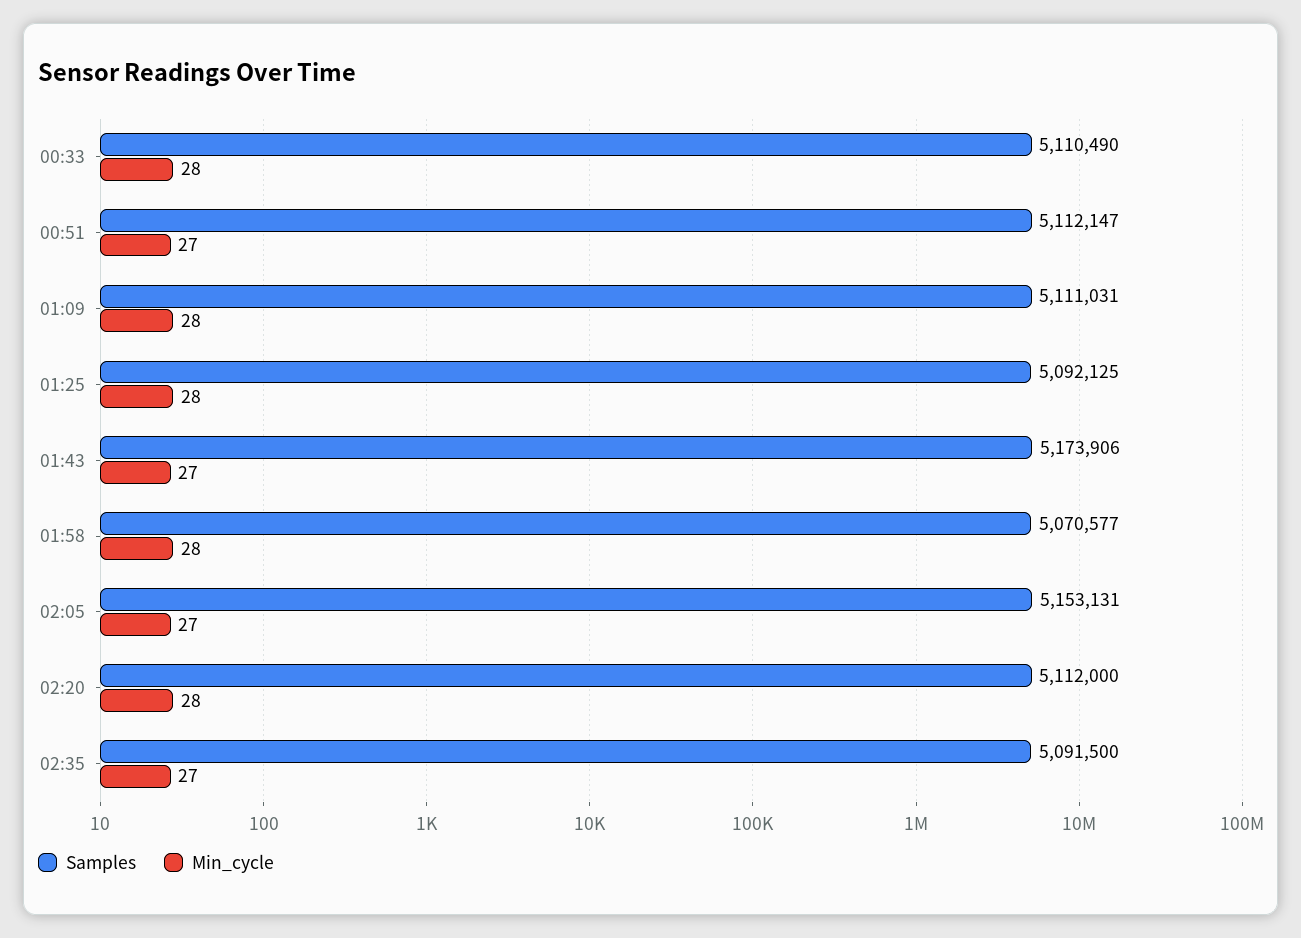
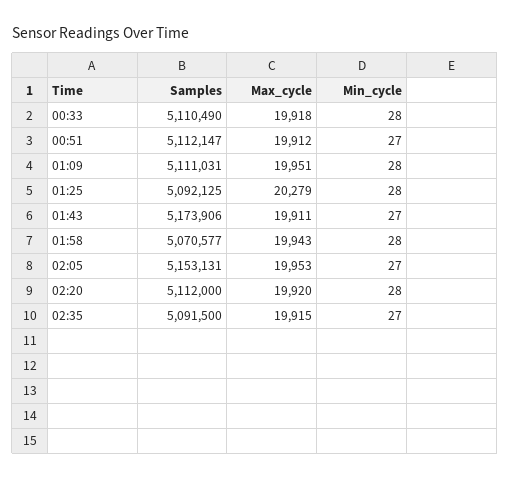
  {
    "Samples": {
      "00:33": 5110490,
      "00:51": 5112147,
      "01:09": 5111031,
      "01:25": 5092125,
      "01:43": 5173906,
      "01:58": 5070577,
      "02:05": 5153131,
      "02:20": 5112000,
      "02:35": 5091500
    },
    "Min_cycle": {
      "00:33": 28,
      "00:51": 27,
      "01:09": 28,
      "01:25": 28,
      "01:43": 27,
      "01:58": 28,
      "02:05": 27,
      "02:20": 28,
      "02:35": 27
-   }
+   },
+   "Max_cycle": {
+     "00:33": 19918,
+     "00:51": 19912,
+     "01:09": 19951,
+     "01:25": 20279,
+     "01:43": 19911,
+     "01:58": 19943,
+     "02:05": 19953,
+     "02:20": 19920,
+     "02:35": 19915
+   }
  }

